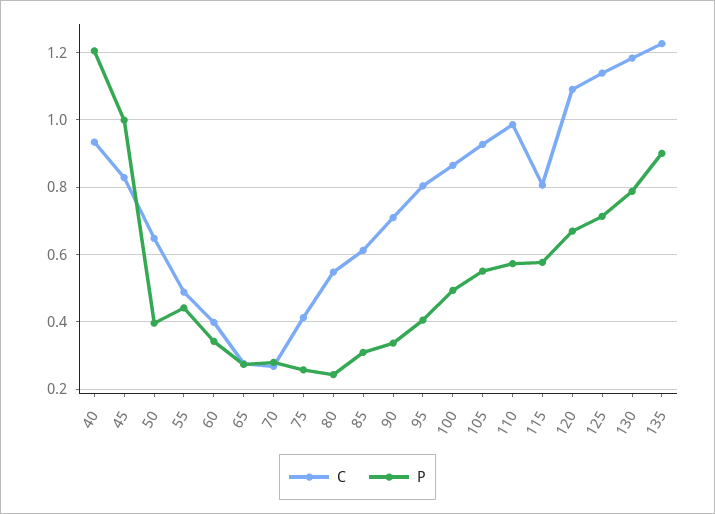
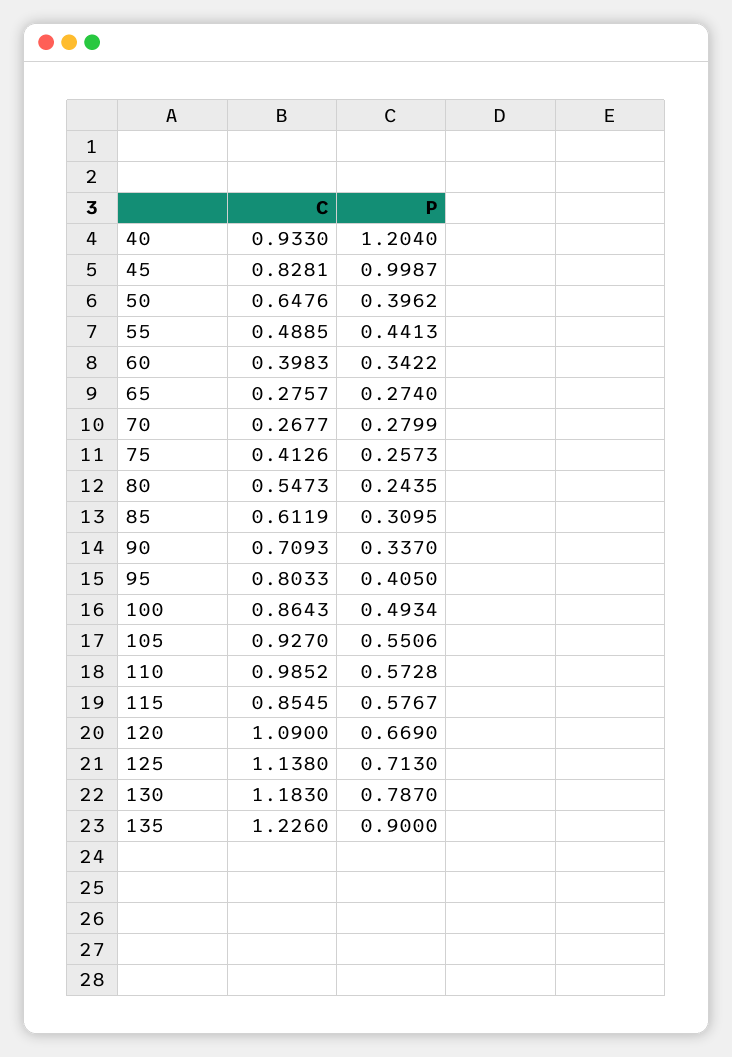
  {
    "C": {
      "40": 0.933,
      "45": 0.8281,
      "50": 0.6476,
      "55": 0.4885,
      "60": 0.3983,
      "65": 0.2757,
      "70": 0.2677,
      "75": 0.4126,
      "80": 0.5473,
      "85": 0.6119,
      "90": 0.7093,
      "95": 0.8033,
      "100": 0.8643,
      "105": 0.927,
      "110": 0.9852,
-     "115": 0.8,
+     "115": 0.8545,
      "120": 1.09,
      "125": 1.138,
      "130": 1.183,
      "135": 1.226
    },
    "P": {
      "40": 1.204,
      "45": 0.9987,
      "50": 0.3962,
      "55": 0.4413,
      "60": 0.3422,
      "65": 0.274,
      "70": 0.2799,
      "75": 0.2573,
      "80": 0.2435,
      "85": 0.3095,
      "90": 0.337,
      "95": 0.405,
      "100": 0.4934,
      "105": 0.5506,
      "110": 0.5728,
      "115": 0.5767,
      "120": 0.669,
      "125": 0.713,
      "130": 0.787,
      "135": 0.9
    }
  }

